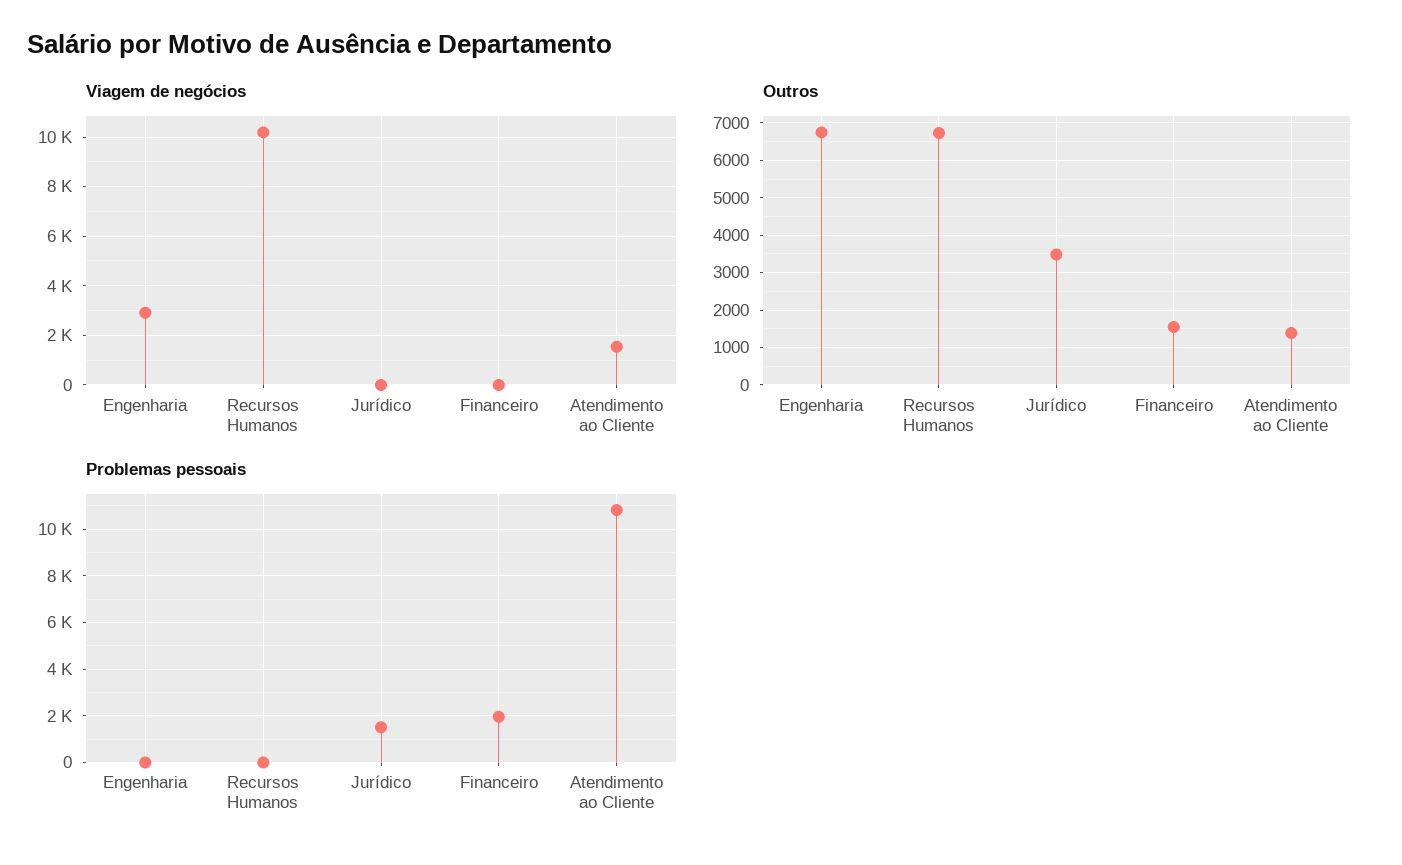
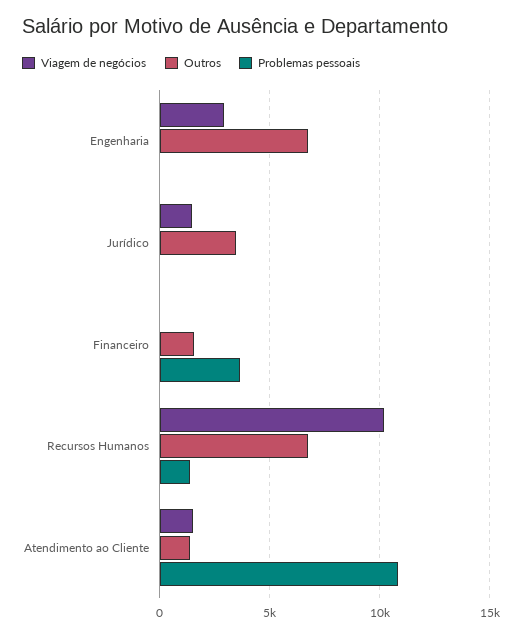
  {
    "Viagem de negócios": {
      "Engenharia": 3000,
      "Recursos Humanos": 10250,
-     "Jurídico": 0,
+     "Jurídico": 1500,
      "Financeiro": 0,
      "Atendimento ao Cliente": 1500
    },
    "Outros": {
      "Engenharia": 6800,
      "Recursos Humanos": 6800,
      "Jurídico": 3400,
      "Financeiro": 1600,
      "Atendimento ao Cliente": 1400
    },
    "Problemas pessoais": {
      "Engenharia": 0,
-     "Recursos Humanos": 0,
+     "Recursos Humanos": 1500,
-     "Jurídico": 1500,
+     "Jurídico": 0,
-     "Financeiro": 2000,
+     "Financeiro": 3500,
      "Atendimento ao Cliente": 11000
    }
  }

